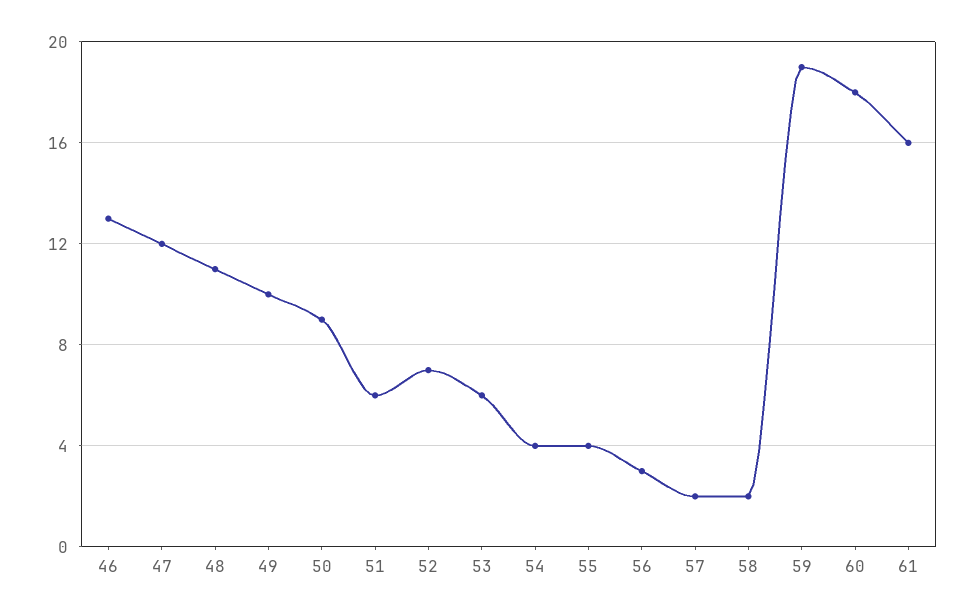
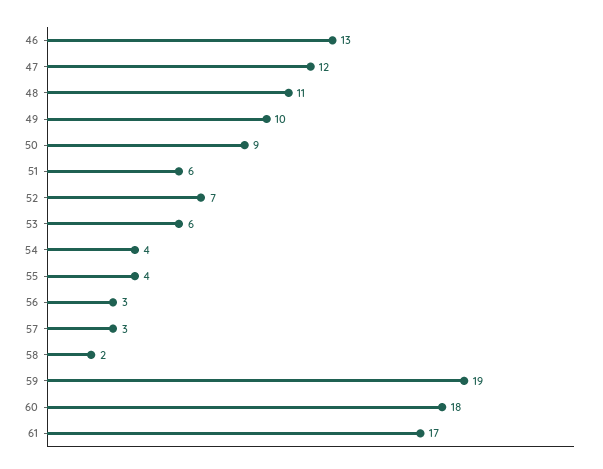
  {
    "46": 13,
    "47": 12,
    "48": 11,
    "49": 10,
    "50": 9,
    "51": 6,
    "52": 7,
    "53": 6,
    "54": 4,
    "55": 4,
    "56": 3,
-   "57": 2,
+   "57": 3,
    "58": 2,
    "59": 19,
    "60": 18,
-   "61": 16
+   "61": 17
  }

